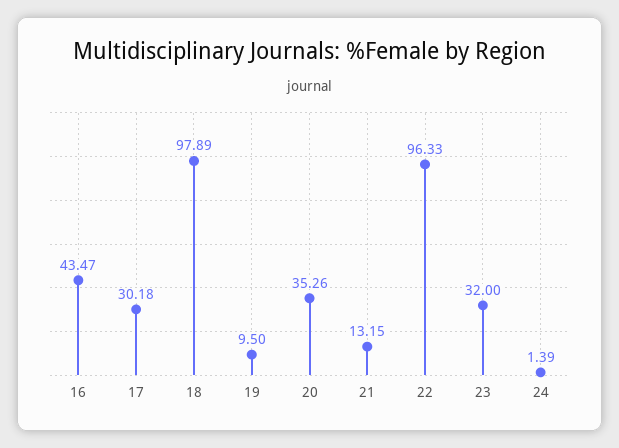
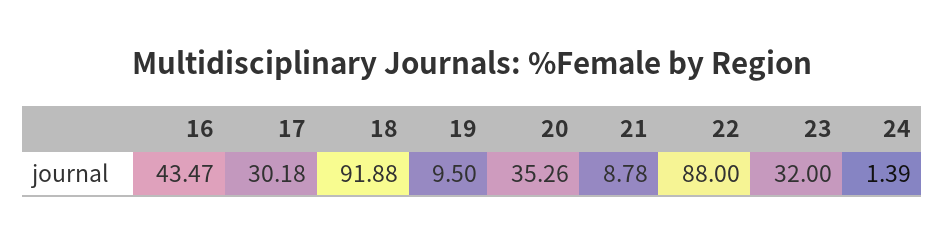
  {
    "16": 43.47,
    "17": 30.18,
-   "18": 97.89,
+   "18": 91.88,
    "19": 9.5,
    "20": 35.26,
-   "21": 13.15,
+   "21": 8.78,
-   "22": 96.33,
+   "22": 88,
    "23": 32,
    "24": 1.39
  }

